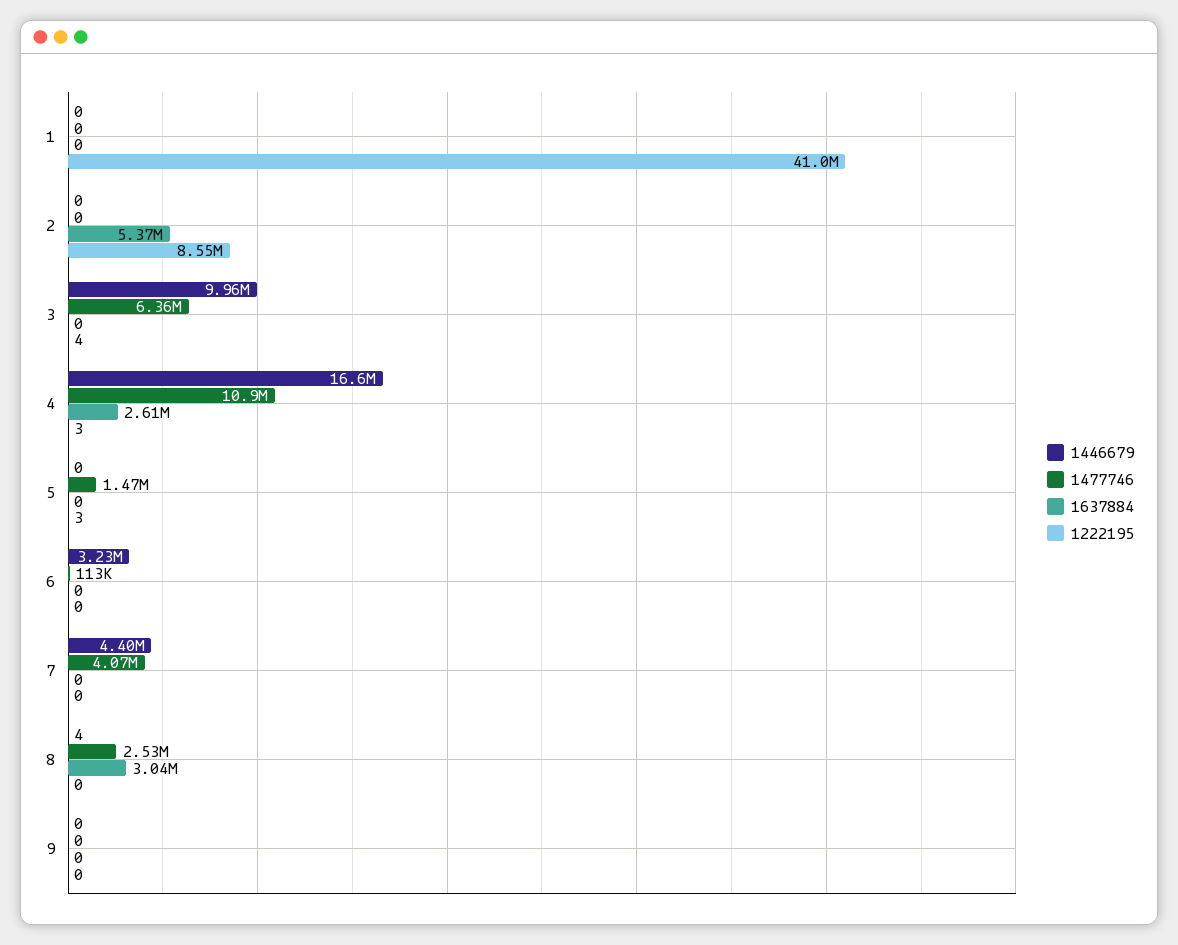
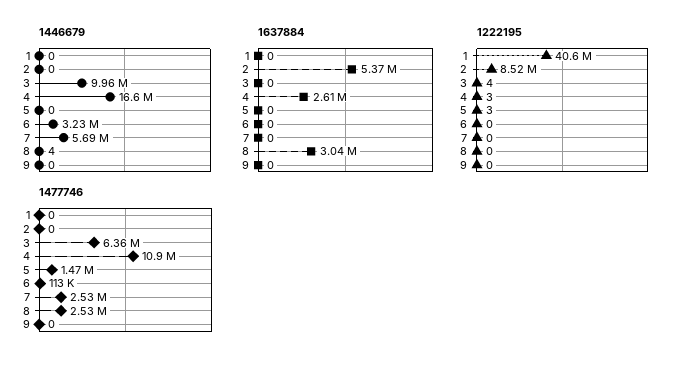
  {
    "1446679": {
      "1": 0,
      "2": 0,
      "3": 9960000,
      "4": 16600000,
      "5": 0,
      "6": 3230000,
-     "7": 4400000,
+     "7": 5690000,
      "8": 4,
      "9": 0
    },
    "1477746": {
      "1": 0,
      "2": 0,
      "3": 6360000,
      "4": 10900000,
      "5": 1470000,
      "6": 113000,
-     "7": 4070000,
+     "7": 2530000,
      "8": 2530000,
      "9": 0
    },
    "1637884": {
      "1": 0,
      "2": 5370000,
      "3": 0,
      "4": 2610000,
      "5": 0,
      "6": 0,
      "7": 0,
      "8": 3040000,
      "9": 0
    },
    "1222195": {
-     "1": 41000000,
+     "1": 40600000,
-     "2": 8550000,
+     "2": 8520000,
      "3": 4,
      "4": 3,
      "5": 3,
      "6": 0,
      "7": 0,
      "8": 0,
      "9": 0
    }
  }

